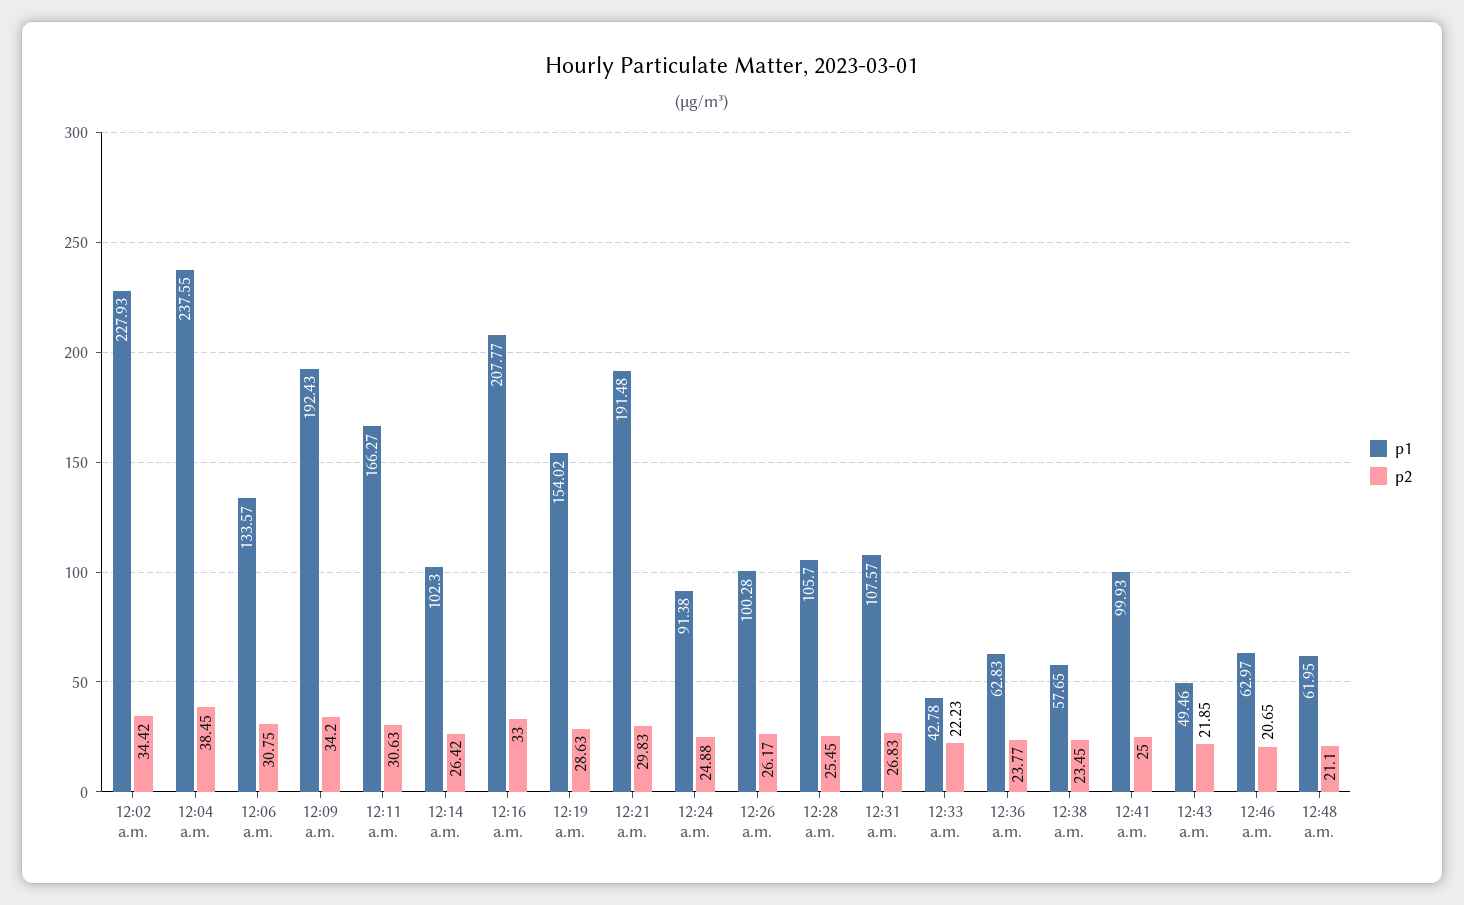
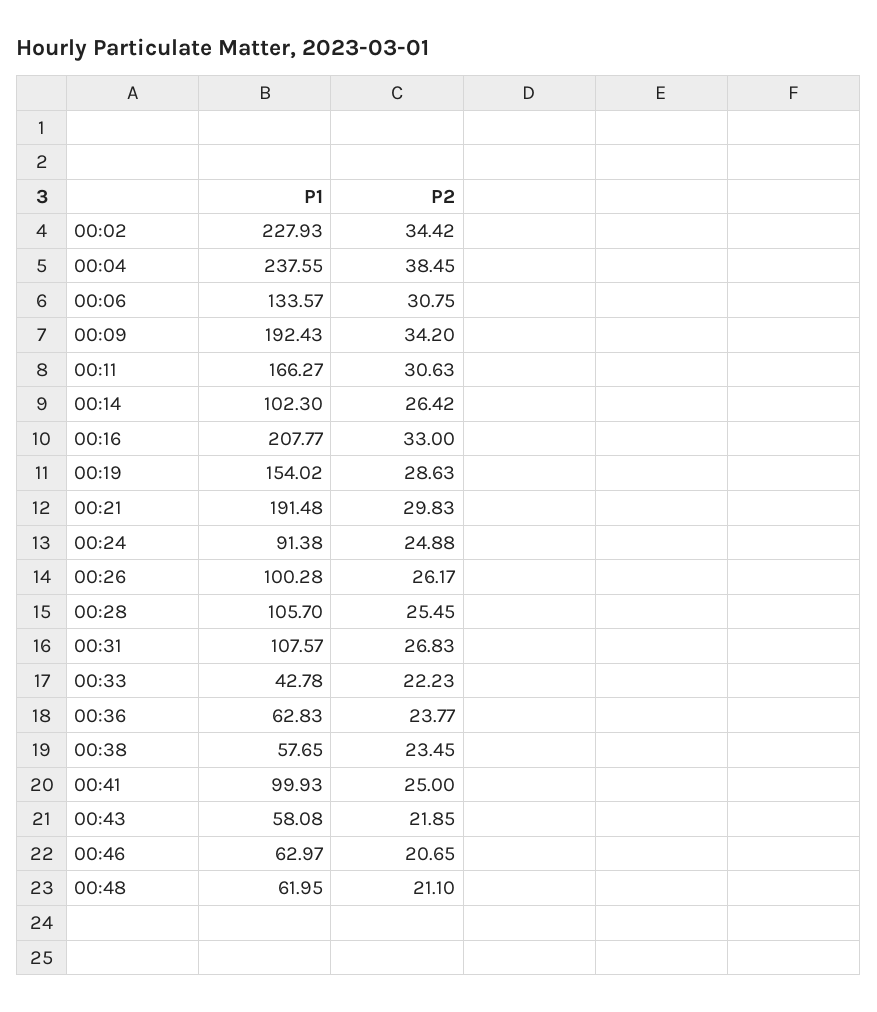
  {
    "p1": {
      "12:02 a.m.": 227.93,
      "12:04 a.m.": 237.55,
      "12:06 a.m.": 133.57,
      "12:09 a.m.": 192.43,
      "12:11 a.m.": 166.27,
      "12:14 a.m.": 102.3,
      "12:16 a.m.": 207.77,
      "12:19 a.m.": 154.02,
      "12:21 a.m.": 191.48,
      "12:24 a.m.": 91.38,
      "12:26 a.m.": 100.28,
      "12:28 a.m.": 105.7,
      "12:31 a.m.": 107.57,
      "12:33 a.m.": 42.78,
      "12:36 a.m.": 62.83,
      "12:38 a.m.": 57.65,
      "12:41 a.m.": 99.93,
-     "12:43 a.m.": 49.46,
+     "12:43 a.m.": 58.08,
      "12:46 a.m.": 62.97,
      "12:48 a.m.": 61.95
    },
    "p2": {
      "12:02 a.m.": 34.42,
      "12:04 a.m.": 38.45,
      "12:06 a.m.": 30.75,
      "12:09 a.m.": 34.2,
      "12:11 a.m.": 30.63,
      "12:14 a.m.": 26.42,
      "12:16 a.m.": 33,
      "12:19 a.m.": 28.63,
      "12:21 a.m.": 29.83,
      "12:24 a.m.": 24.88,
      "12:26 a.m.": 26.17,
      "12:28 a.m.": 25.45,
      "12:31 a.m.": 26.83,
      "12:33 a.m.": 22.23,
      "12:36 a.m.": 23.77,
      "12:38 a.m.": 23.45,
      "12:41 a.m.": 25,
      "12:43 a.m.": 21.85,
      "12:46 a.m.": 20.65,
      "12:48 a.m.": 21.1
    }
  }

